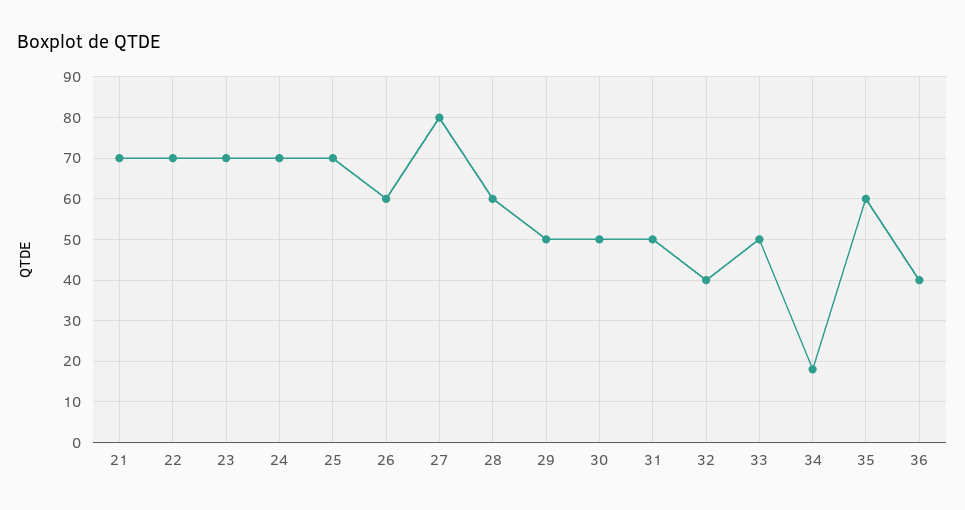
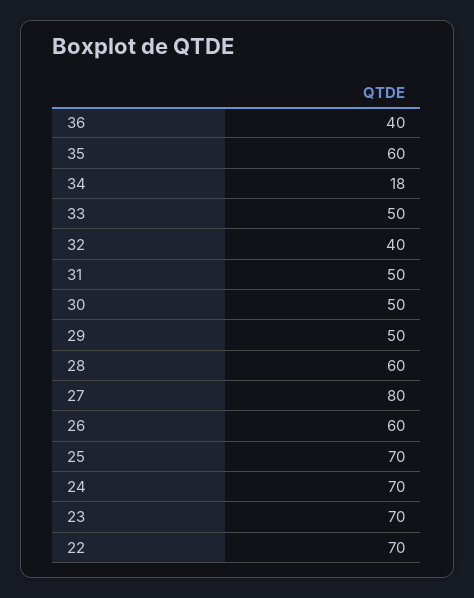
  {
-   "21": 70,
    "22": 70,
    "23": 70,
    "24": 70,
    "25": 70,
    "26": 60,
    "27": 80,
    "28": 60,
    "29": 50,
    "30": 50,
    "31": 50,
    "32": 40,
    "33": 50,
    "34": 18,
    "35": 60,
    "36": 40
  }

